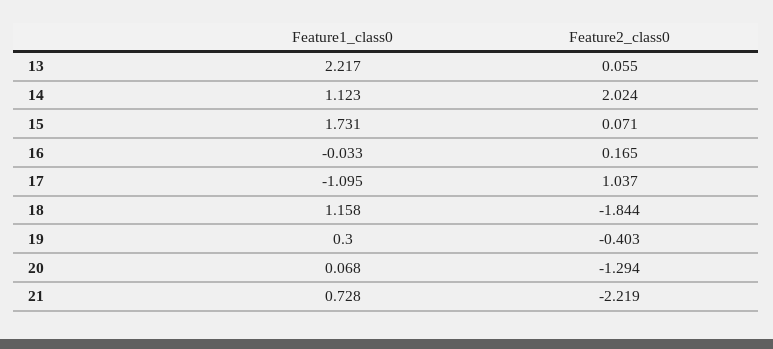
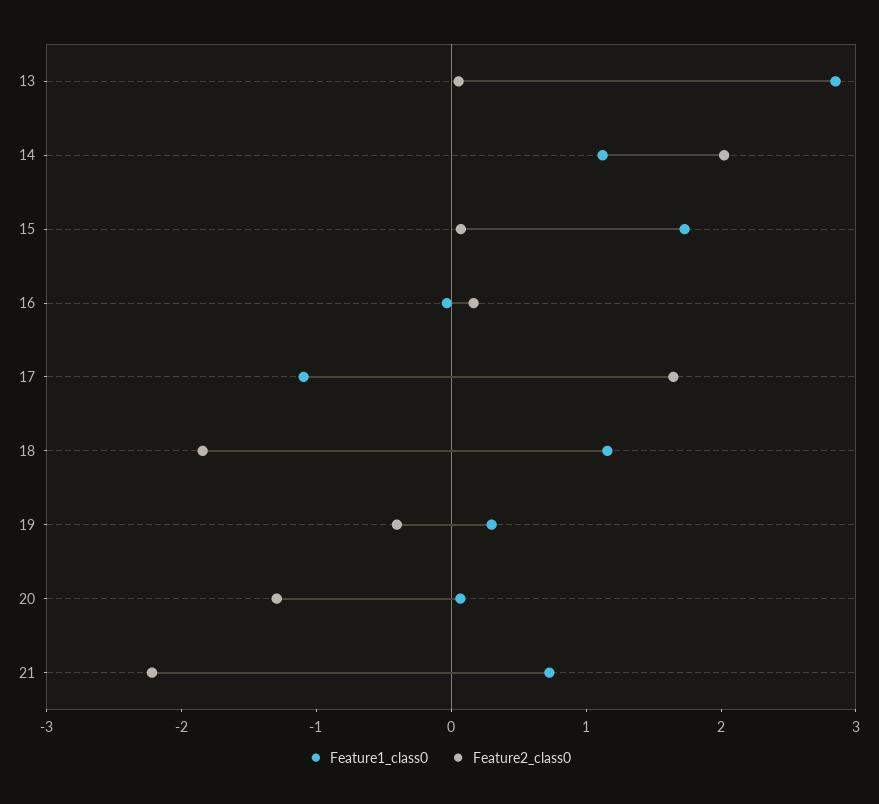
  {
    "Feature1_class0": {
-     "13": 2.217,
+     "13": 2.8,
      "14": 1.123,
      "15": 1.731,
      "16": -0.033,
      "17": -1.095,
      "18": 1.158,
      "19": 0.3,
      "20": 0.068,
      "21": 0.728
    },
    "Feature2_class0": {
      "13": 0.055,
      "14": 2.024,
      "15": 0.071,
      "16": 0.165,
-     "17": 1.037,
+     "17": 1.6,
      "18": -1.844,
      "19": -0.403,
      "20": -1.294,
      "21": -2.219
    }
  }

